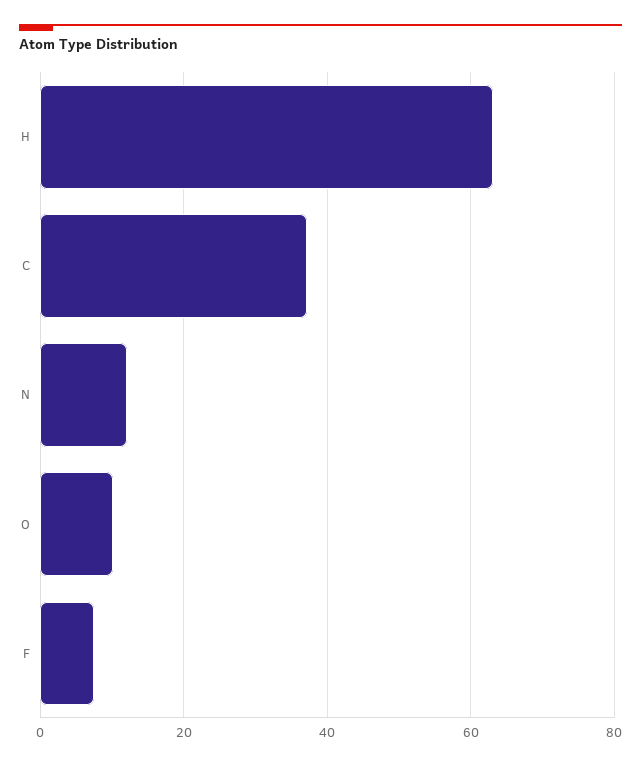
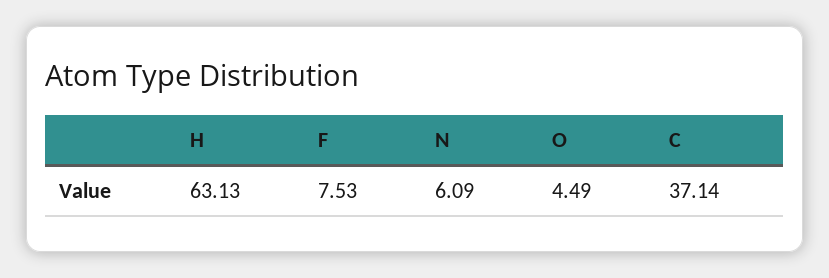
  {
    "H": 63.13,
    "C": 37.14,
-   "N": 12,
+   "N": 6.09,
-   "O": 10,
+   "O": 4.49,
    "F": 7.53
  }

